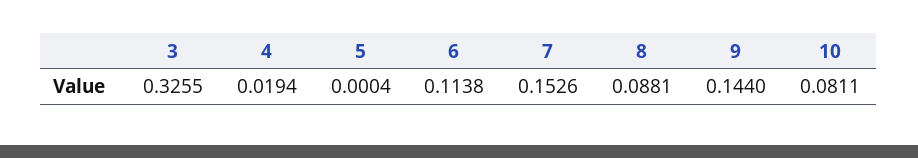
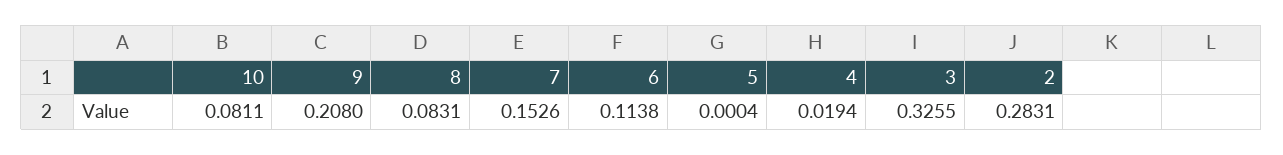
  {
    "3": 0.3255,
    "4": 0.0194,
    "5": 0.0004,
    "6": 0.1138,
    "7": 0.1526,
-   "8": 0.0881,
+   "8": 0.0831,
-   "9": 0.144,
+   "9": 0.208,
-   "10": 0.0811
+   "10": 0.0811,
+   "2": 0.2831
  }

